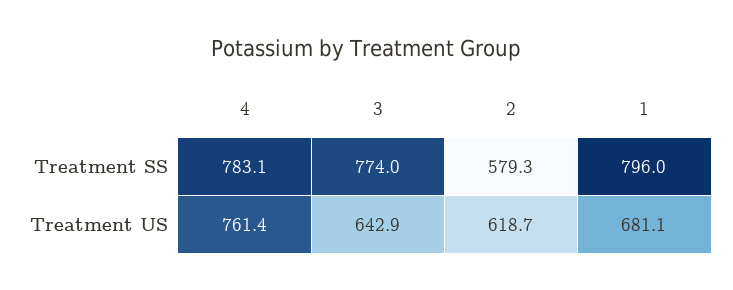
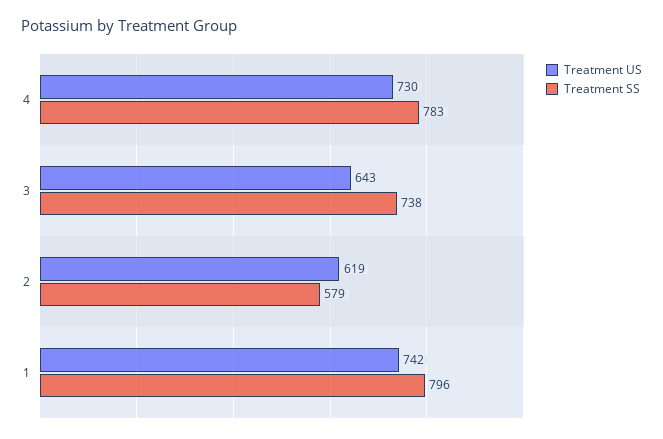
  {
    "Treatment SS": {
      "4": 783.1,
-     "3": 774,
+     "3": 738,
      "2": 579.3,
      "1": 796
    },
    "Treatment US": {
-     "4": 761.4,
+     "4": 730,
      "3": 642.9,
      "2": 618.7,
-     "1": 681.1
+     "1": 742
    }
  }

